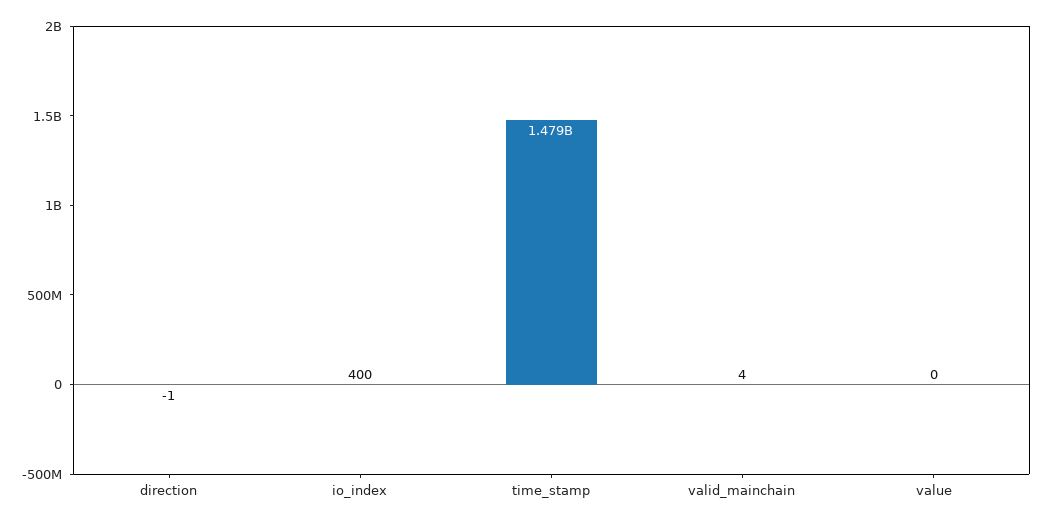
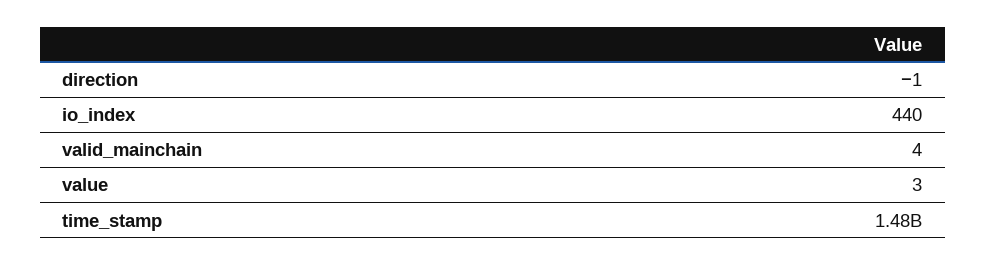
  {
    "direction": -1,
-   "io_index": 400,
+   "io_index": 440,
    "time_stamp": 1479000000,
    "valid_mainchain": 4,
-   "value": 0
+   "value": 3
  }

